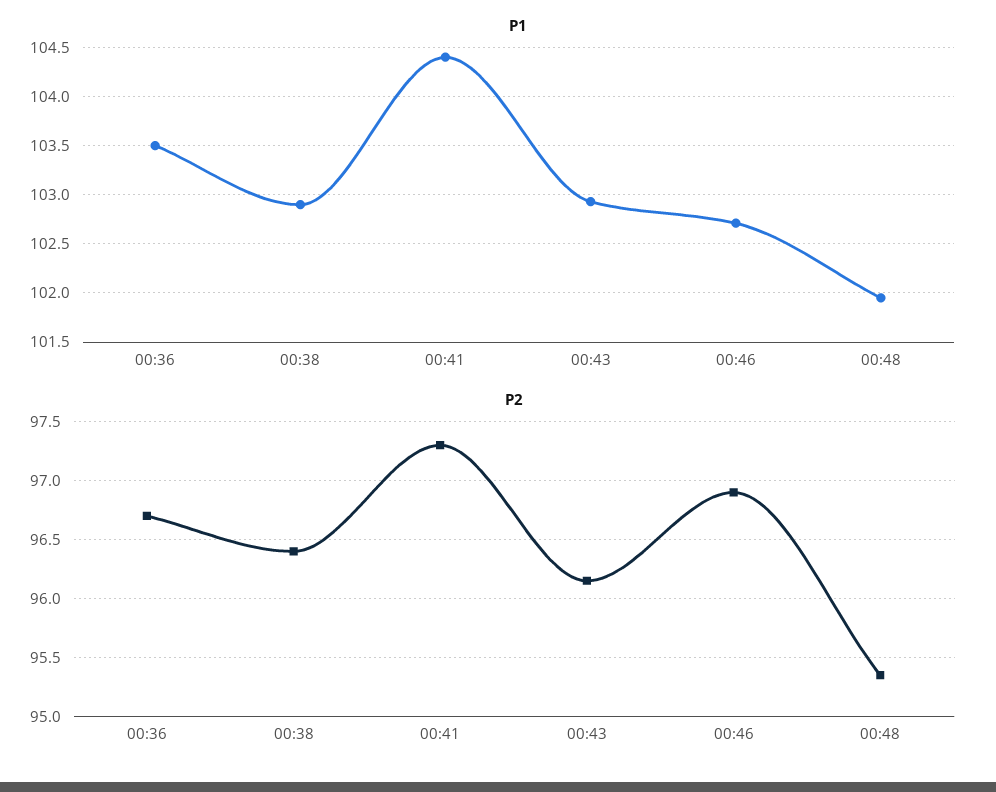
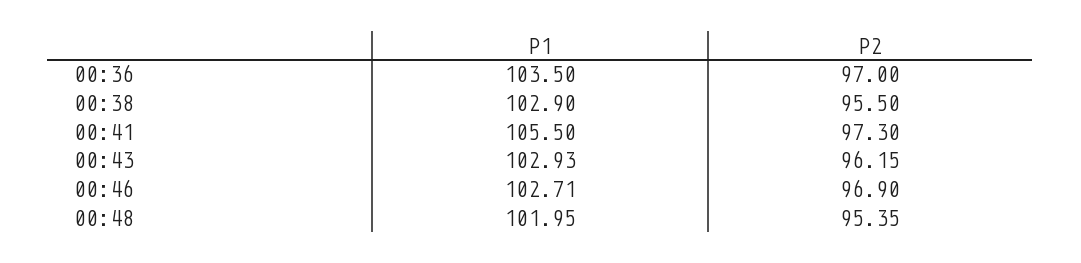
  {
    "P1": {
      "00:36": 103.5,
      "00:38": 102.9,
-     "00:41": 104.4,
+     "00:41": 105.5,
      "00:43": 102.93,
      "00:46": 102.71,
      "00:48": 101.95
    },
    "P2": {
-     "00:36": 96.7,
+     "00:36": 97,
-     "00:38": 96.4,
+     "00:38": 95.5,
      "00:41": 97.3,
      "00:43": 96.15,
      "00:46": 96.9,
      "00:48": 95.35
    }
  }

